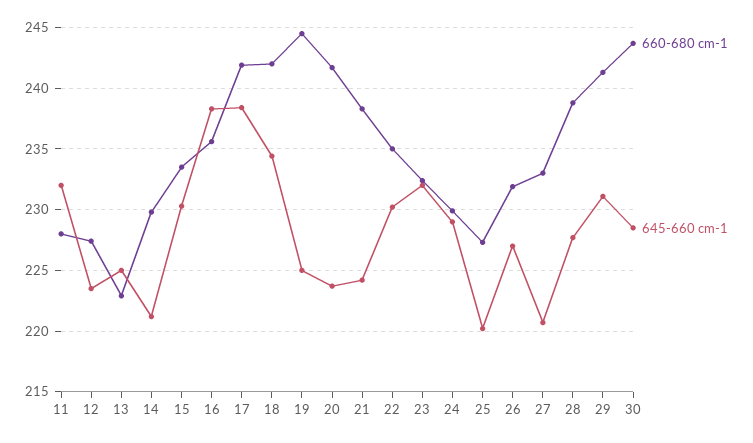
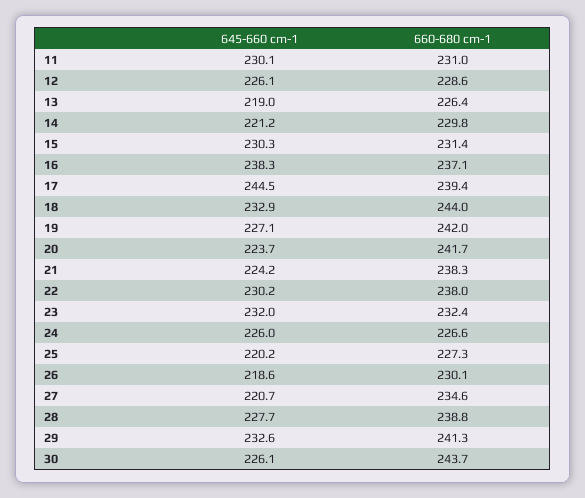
  {
    "660-680 cm-1": {
-     "11": 228,
+     "11": 231,
-     "12": 227.5,
+     "12": 228.6,
-     "13": 223,
+     "13": 226.4,
      "14": 229.8,
-     "15": 233.5,
+     "15": 231.4,
-     "16": 235.5,
+     "16": 237.1,
-     "17": 242,
+     "17": 239.4,
-     "18": 242,
+     "18": 244,
-     "19": 244.5,
+     "19": 242,
      "20": 241.7,
      "21": 238.3,
-     "22": 235,
+     "22": 238,
      "23": 232.4,
-     "24": 230,
+     "24": 226.6,
      "25": 227.3,
-     "26": 232,
+     "26": 230.1,
-     "27": 233,
+     "27": 234.6,
      "28": 238.8,
      "29": 241.3,
      "30": 243.7
    },
    "645-660 cm-1": {
-     "11": 232,
+     "11": 230.1,
-     "12": 223.5,
+     "12": 226.1,
-     "13": 225,
+     "13": 219,
      "14": 221.2,
      "15": 230.3,
      "16": 238.3,
-     "17": 238.5,
+     "17": 244.5,
-     "18": 234.5,
+     "18": 232.9,
-     "19": 225,
+     "19": 227.1,
      "20": 223.7,
      "21": 224.2,
      "22": 230.2,
      "23": 232,
-     "24": 229,
+     "24": 226,
      "25": 220.2,
-     "26": 227,
+     "26": 218.6,
      "27": 220.7,
      "28": 227.7,
-     "29": 231,
+     "29": 232.6,
-     "30": 228.5
+     "30": 226.1
    }
  }

